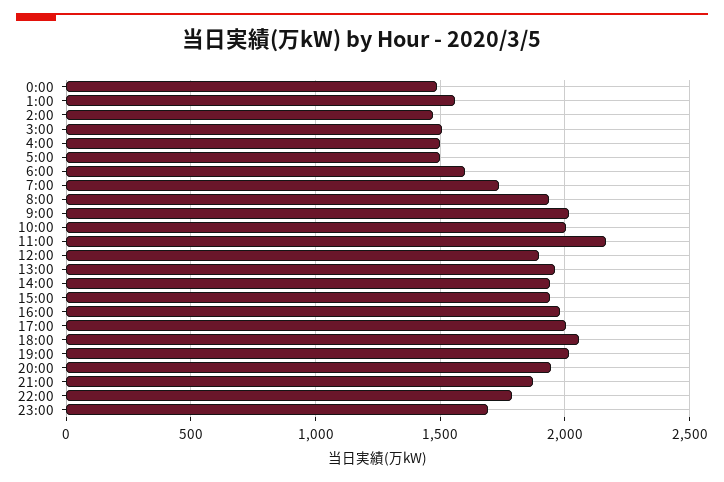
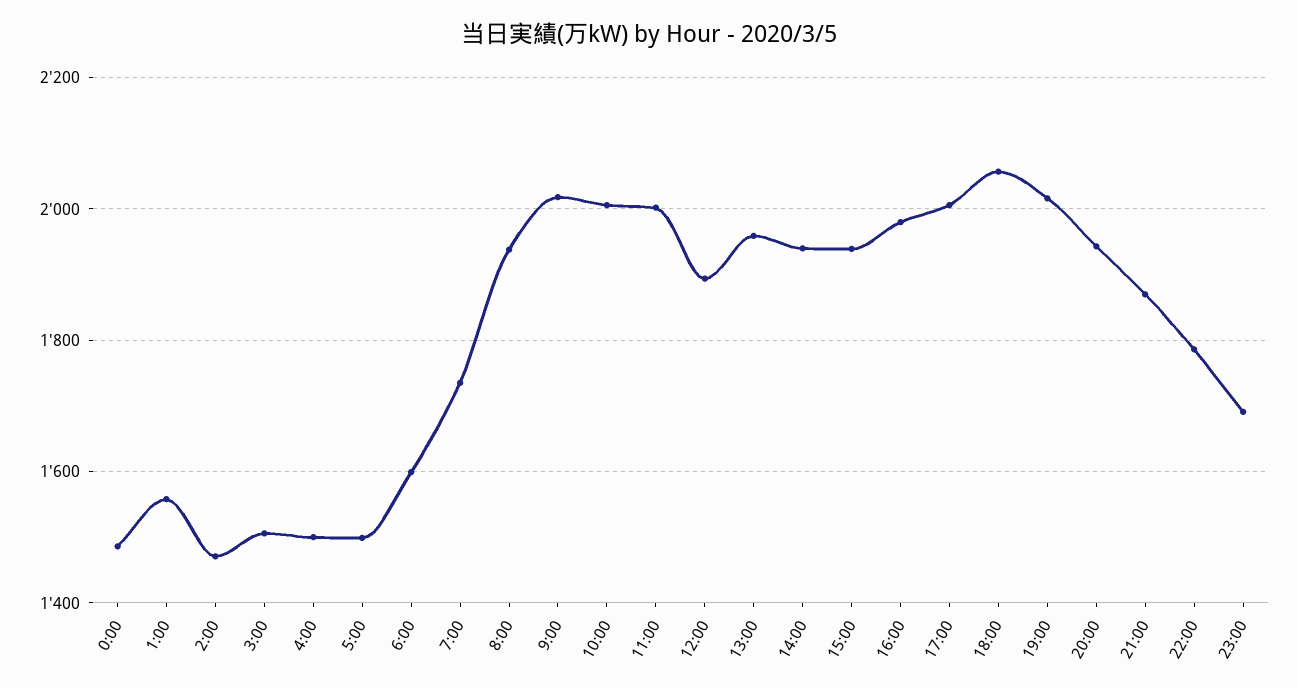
  {
    "0:00": 1480,
    "1:00": 1560,
    "2:00": 1480,
    "3:00": 1500,
    "4:00": 1500,
    "5:00": 1500,
    "6:00": 1600,
    "7:00": 1740,
    "8:00": 1940,
    "9:00": 2020,
    "10:00": 2000,
-   "11:00": 2150,
+   "11:00": 2000,
    "12:00": 1900,
    "13:00": 1960,
    "14:00": 1940,
    "15:00": 1940,
    "16:00": 1980,
    "17:00": 2000,
    "18:00": 2060,
    "19:00": 2020,
    "20:00": 1940,
    "21:00": 1880,
    "22:00": 1780,
    "23:00": 1700
  }

